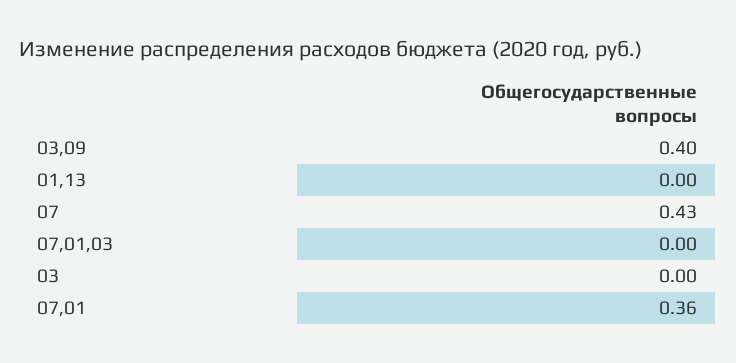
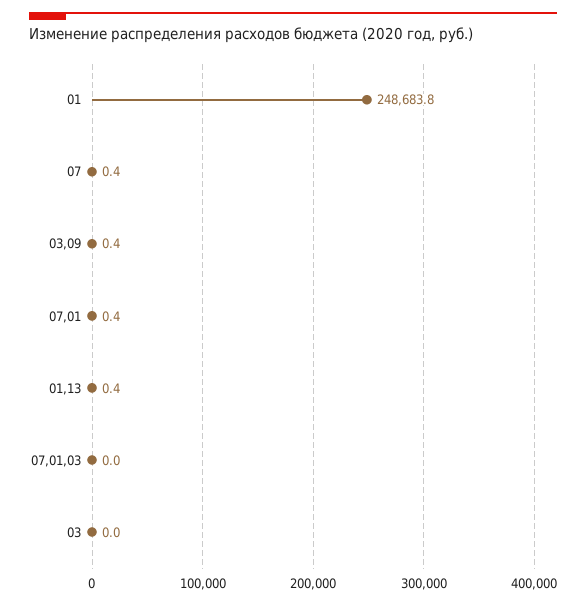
  {
    "03,09": 0.4,
-   "01,13": 0,
+   "01,13": 0.4,
    "07": 0.43,
    "07,01,03": 0,
    "03": 0,
-   "07,01": 0.36
+   "07,01": 0.36,
+   "01": 248683.8
  }

